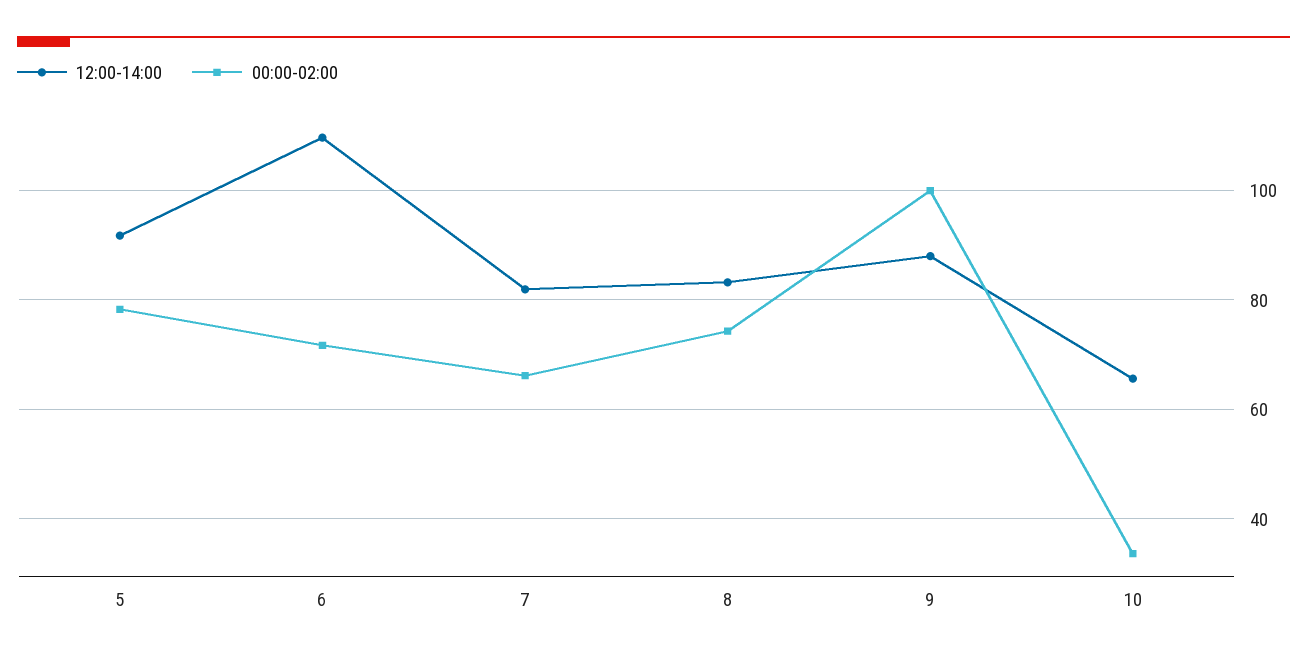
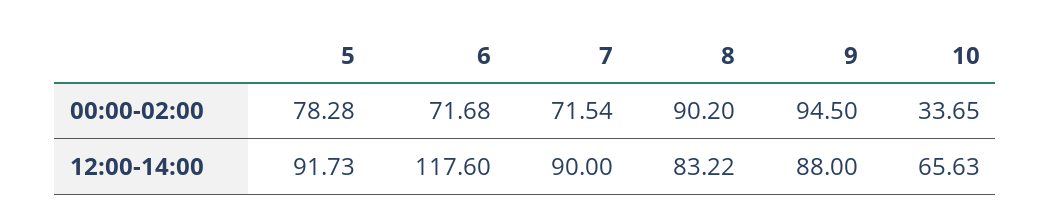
  {
    "12:00-14:00": {
      "5": 91.73,
-     "6": 110,
+     "6": 117.6,
-     "7": 82,
+     "7": 90,
      "8": 83.22,
      "9": 88,
      "10": 65.63
    },
    "00:00-02:00": {
      "5": 78.28,
      "6": 71.68,
-     "7": 66,
+     "7": 71.54,
-     "8": 74,
+     "8": 90.2,
-     "9": 100,
+     "9": 94.5,
      "10": 33.65
    }
  }

